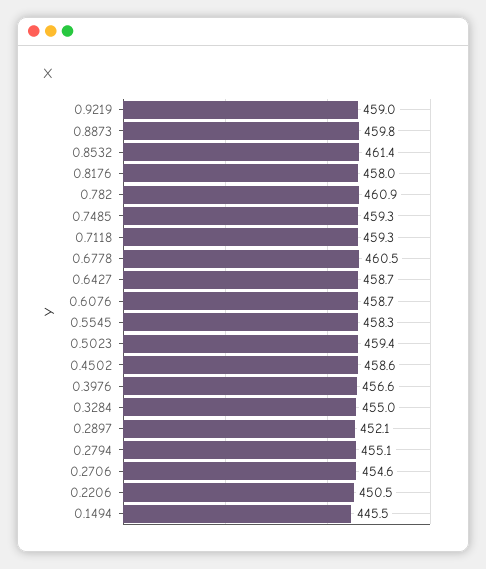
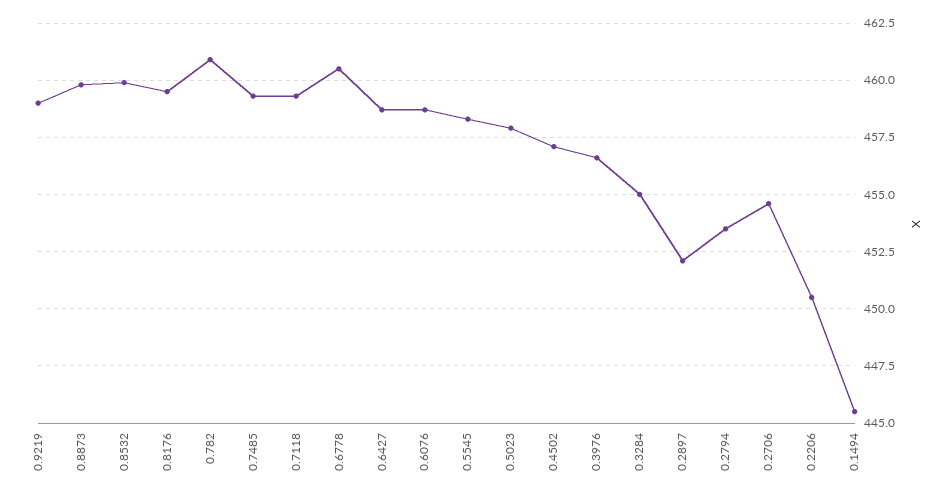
  {
    "0.9219": 459,
    "0.8873": 459.8,
-   "0.8532": 461.4,
+   "0.8532": 460,
-   "0.8176": 458,
+   "0.8176": 459.5,
    "0.782": 460.9,
    "0.7485": 459.3,
    "0.7118": 459.3,
    "0.6778": 460.5,
    "0.6427": 458.7,
    "0.6076": 458.7,
    "0.5545": 458.3,
-   "0.5023": 459.4,
+   "0.5023": 458,
-   "0.4502": 458.6,
+   "0.4502": 457,
    "0.3976": 456.6,
    "0.3284": 455,
    "0.2897": 452.1,
-   "0.2794": 455.1,
+   "0.2794": 453.5,
    "0.2706": 454.6,
    "0.2206": 450.5,
    "0.1494": 445.5
  }

